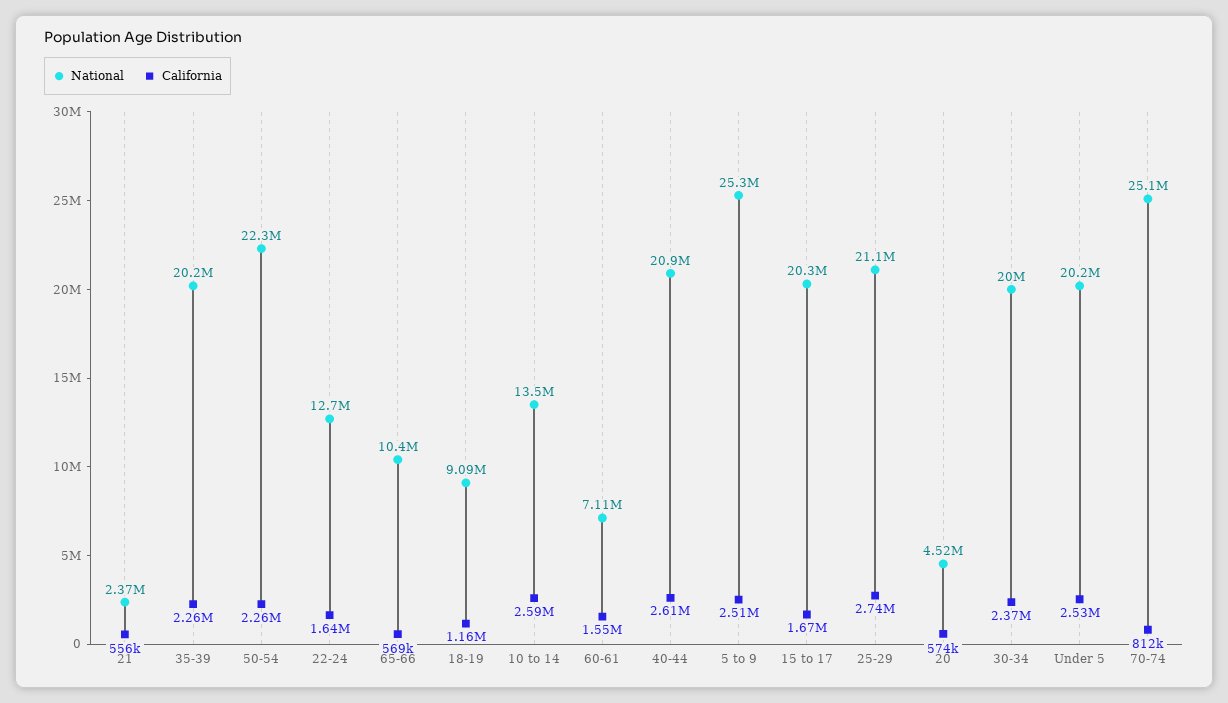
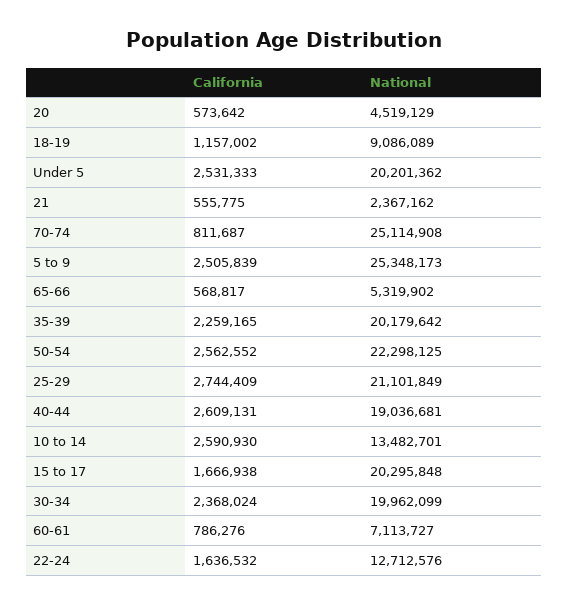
  {
    "National": {
      "21": 2367162,
      "35-39": 20179642,
      "50-54": 22298125,
      "22-24": 12712576,
-     "65-66": 10400000,
+     "65-66": 5319902,
      "18-19": 9086089,
      "10 to 14": 13482701,
      "60-61": 7113727,
-     "40-44": 20900000,
+     "40-44": 19036681,
      "5 to 9": 25348173,
      "15 to 17": 20295848,
      "25-29": 21101849,
      "20": 4519129,
      "30-34": 19962099,
      "Under 5": 20201362,
      "70-74": 25114908
    },
    "California": {
      "21": 555775,
      "35-39": 2259165,
-     "50-54": 2260000,
+     "50-54": 2562552,
      "22-24": 1636532,
      "65-66": 568817,
      "18-19": 1157002,
      "10 to 14": 2590930,
-     "60-61": 1550000,
+     "60-61": 786276,
      "40-44": 2609131,
      "5 to 9": 2505839,
      "15 to 17": 1666938,
      "25-29": 2744409,
      "20": 573642,
      "30-34": 2368024,
      "Under 5": 2531333,
      "70-74": 811687
    }
  }

